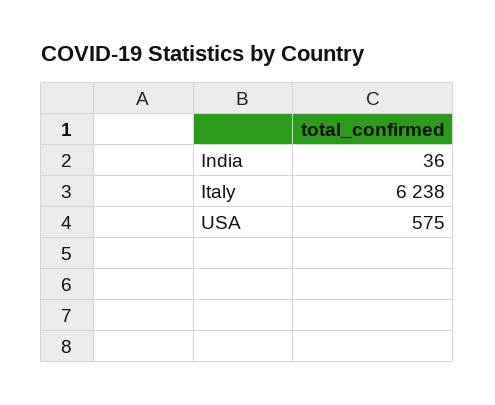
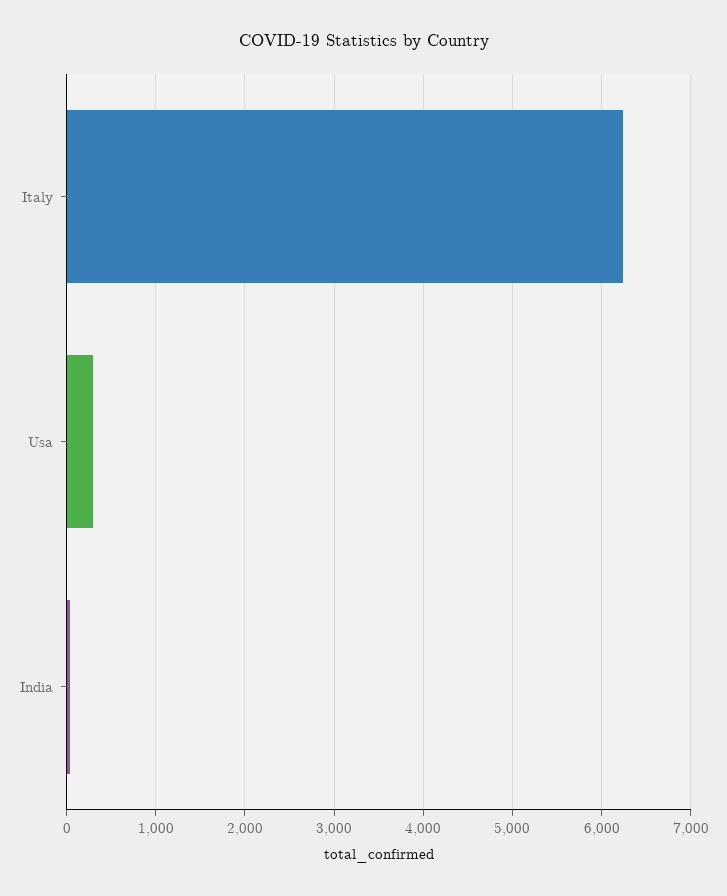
  {
    "India": 36,
    "Italy": 6238,
-   "USA": 575
+   "USA": 300
  }

